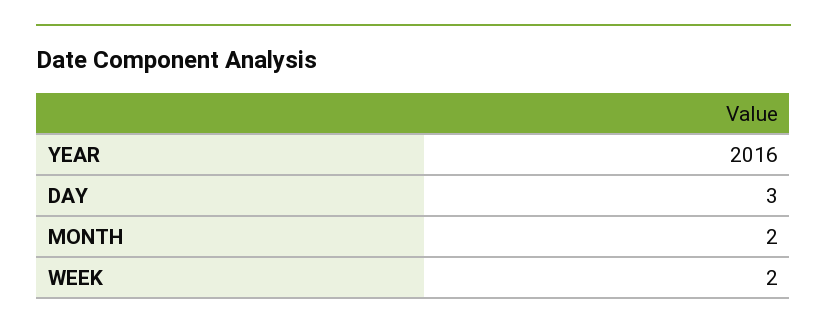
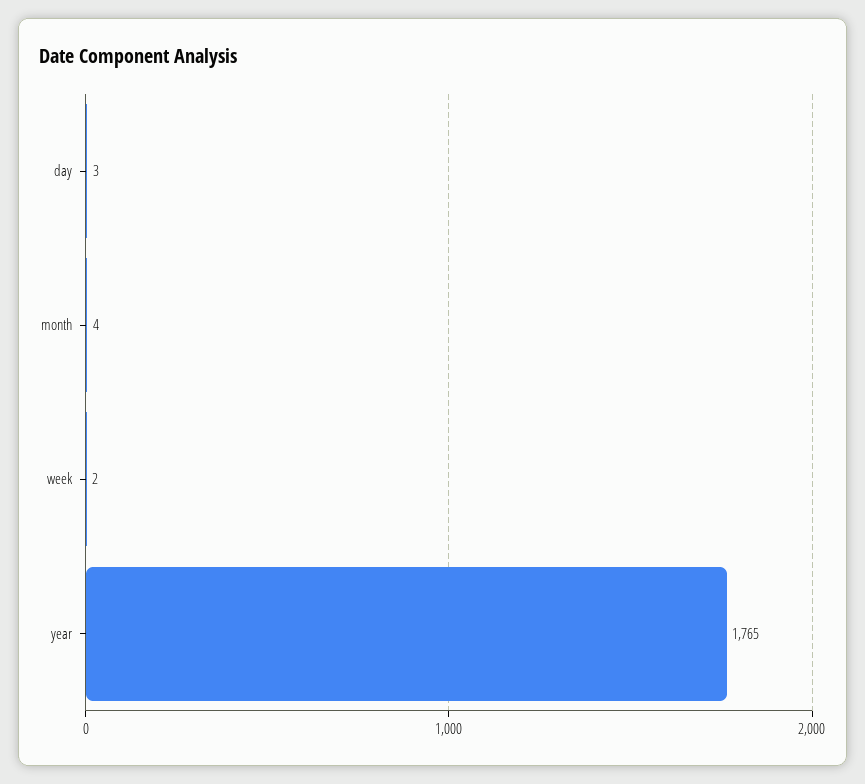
  {
-   "YEAR": 2016,
+   "YEAR": 1765,
    "DAY": 3,
-   "MONTH": 2,
+   "MONTH": 4,
    "WEEK": 2
  }

